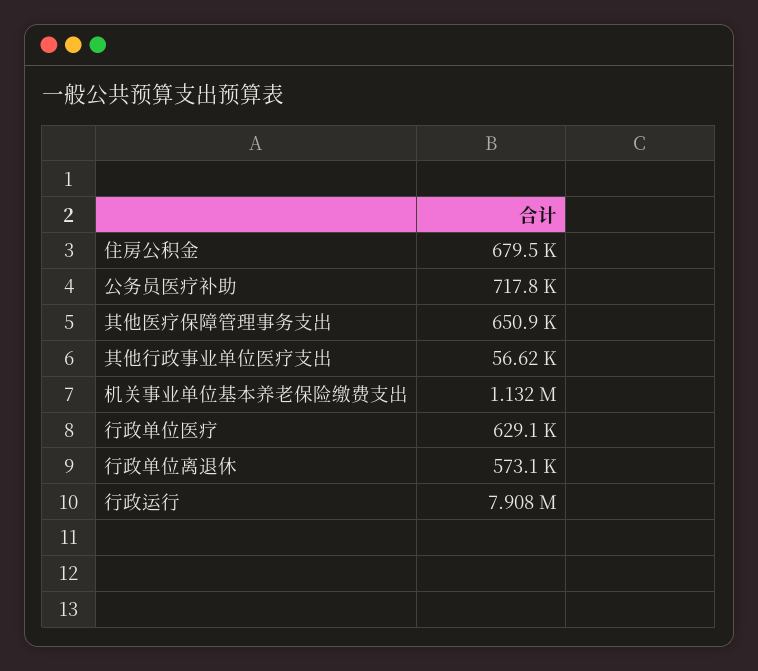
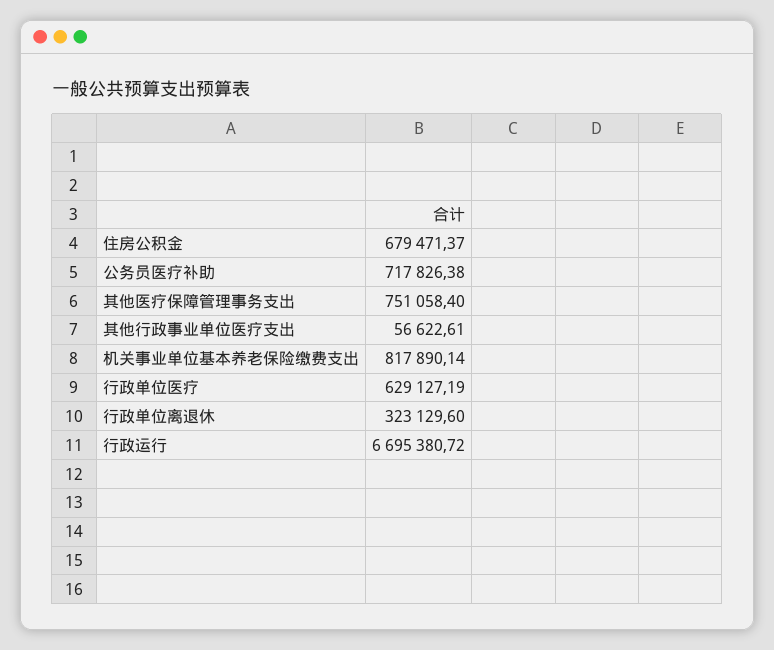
  {
    "住房公积金": 679471.37,
    "公务员医疗补助": 717826.38,
-   "其他医疗保障管理事务支出": 650900,
+   "其他医疗保障管理事务支出": 751058.4,
    "其他行政事业单位医疗支出": 56622.61,
-   "机关事业单位基本养老保险缴费支出": 1132000,
+   "机关事业单位基本养老保险缴费支出": 817890.14,
    "行政单位医疗": 629127.19,
-   "行政单位离退休": 573100,
+   "行政单位离退休": 323129.6,
-   "行政运行": 7908000
+   "行政运行": 6695380.72
  }

